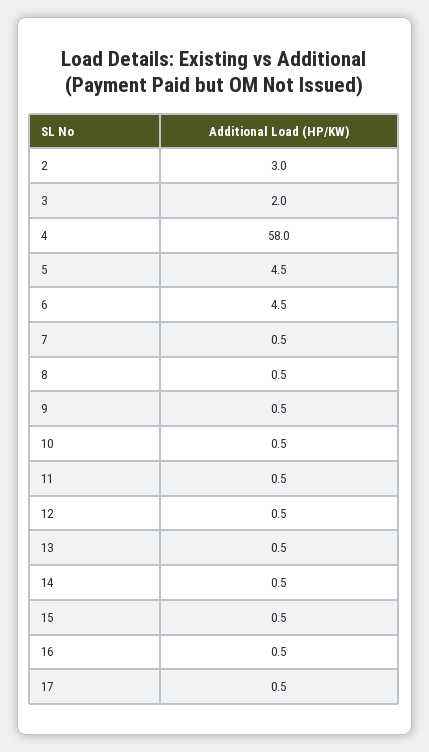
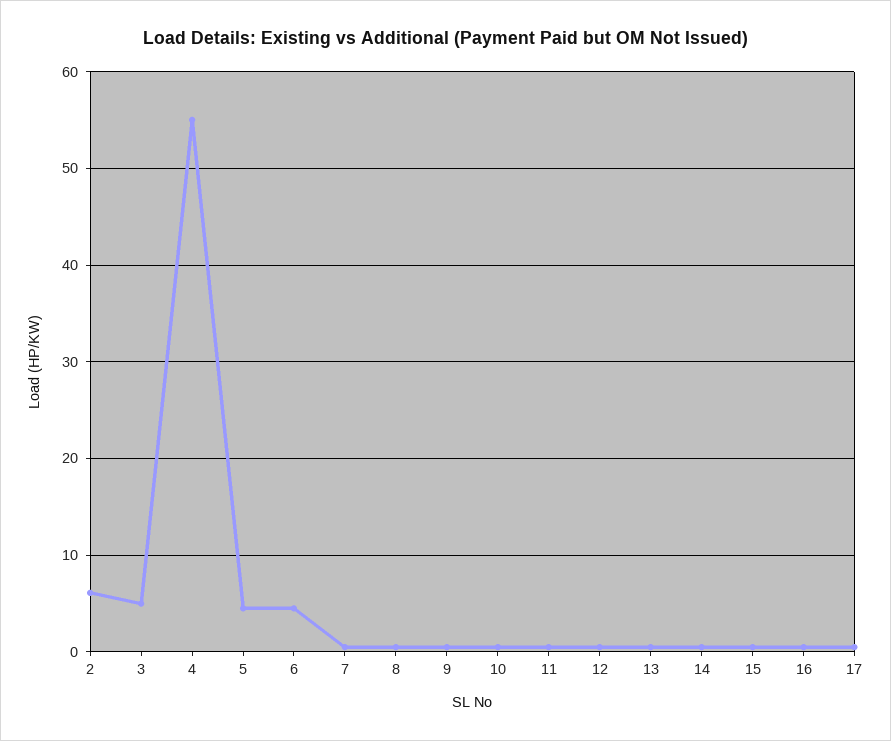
  {
-   "2": 3,
+   "2": 6,
-   "3": 2,
+   "3": 5,
-   "4": 58,
+   "4": 55,
    "5": 4.5,
    "6": 4.5,
    "7": 0.5,
    "8": 0.5,
    "9": 0.5,
    "10": 0.5,
    "11": 0.5,
    "12": 0.5,
    "13": 0.5,
    "14": 0.5,
    "15": 0.5,
    "16": 0.5,
    "17": 0.5
  }

